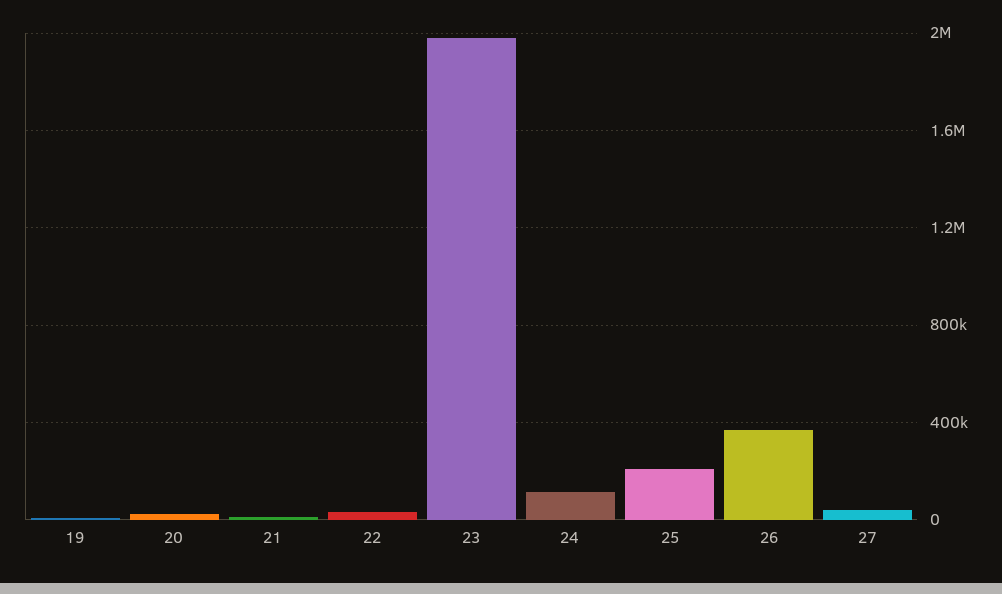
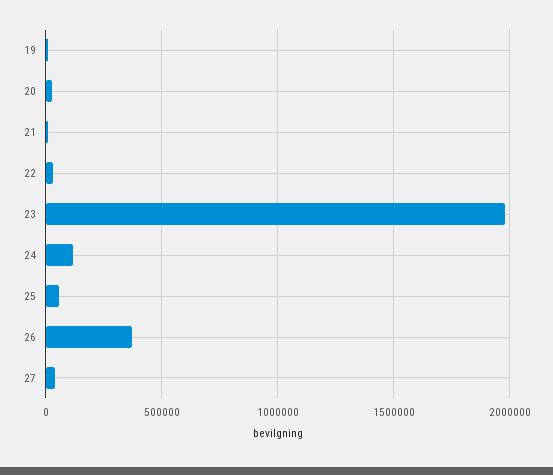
  {
    "19": 0,
    "20": 0,
    "21": 0,
    "22": 50000,
    "23": 2000000,
    "24": 100000,
-   "25": 200000,
+   "25": 50000,
    "26": 350000,
    "27": 50000
  }

